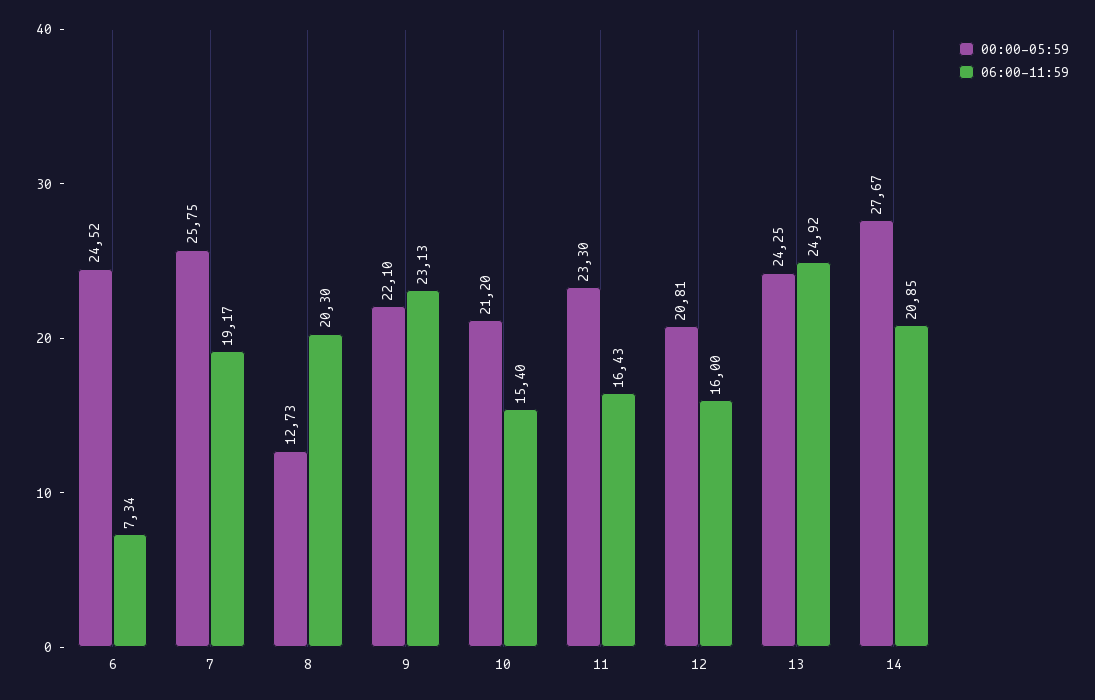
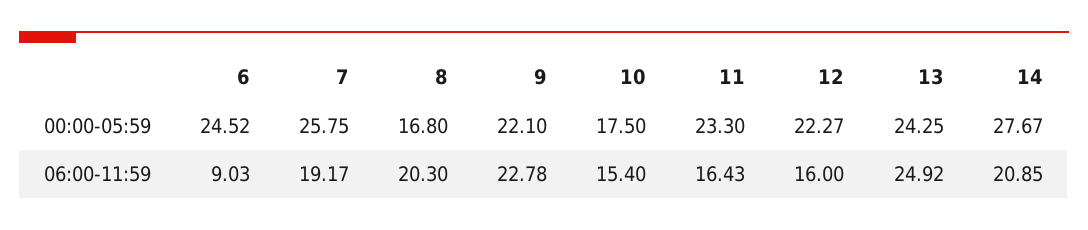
  {
    "00:00-05:59": {
      "6": 24.52,
      "7": 25.75,
-     "8": 12.73,
+     "8": 16.8,
      "9": 22.1,
-     "10": 21.2,
+     "10": 17.5,
      "11": 23.3,
-     "12": 20.81,
+     "12": 22.27,
      "13": 24.25,
      "14": 27.67
    },
    "06:00-11:59": {
-     "6": 7.34,
+     "6": 9.03,
      "7": 19.17,
      "8": 20.3,
-     "9": 23.13,
+     "9": 22.78,
      "10": 15.4,
      "11": 16.43,
      "12": 16,
      "13": 24.92,
      "14": 20.85
    }
  }

